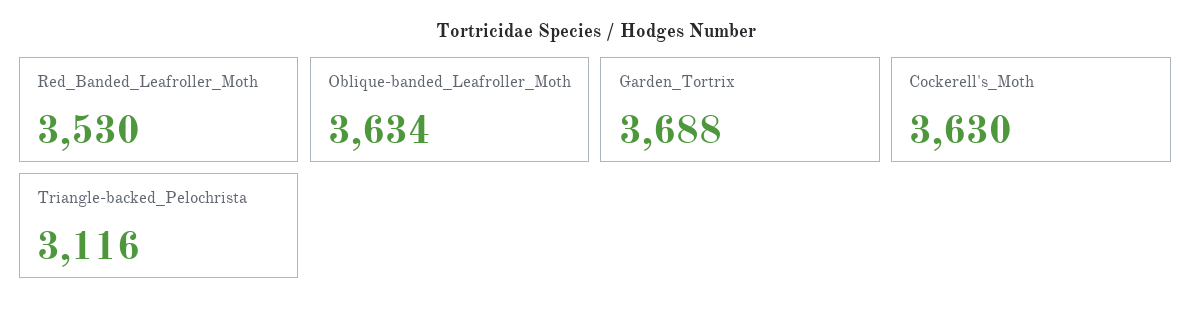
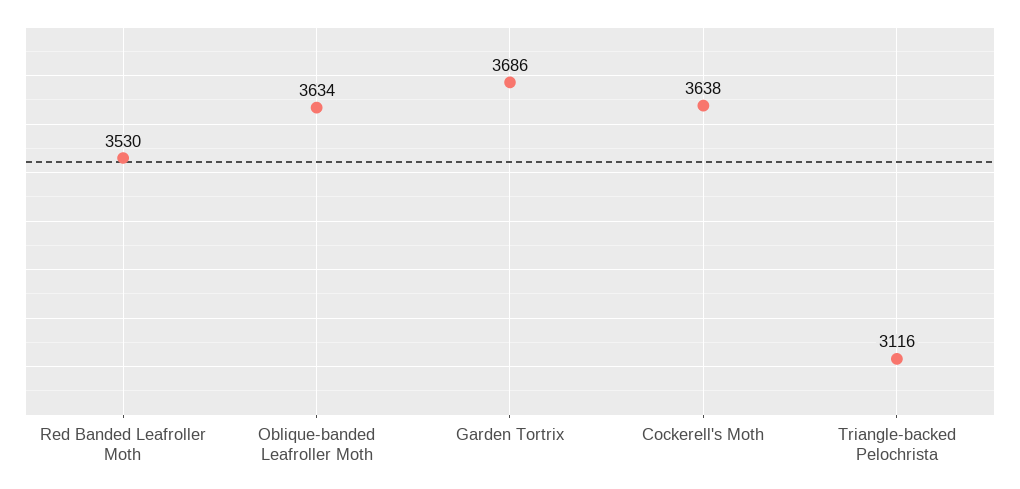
  {
    "Red_Banded_Leafroller_Moth": 3530,
    "Oblique-banded_Leafroller_Moth": 3634,
-   "Garden_Tortrix": 3688,
+   "Garden_Tortrix": 3686,
-   "Cockerell's_Moth": 3630,
+   "Cockerell's_Moth": 3638,
    "Triangle-backed_Pelochrista": 3116
  }

